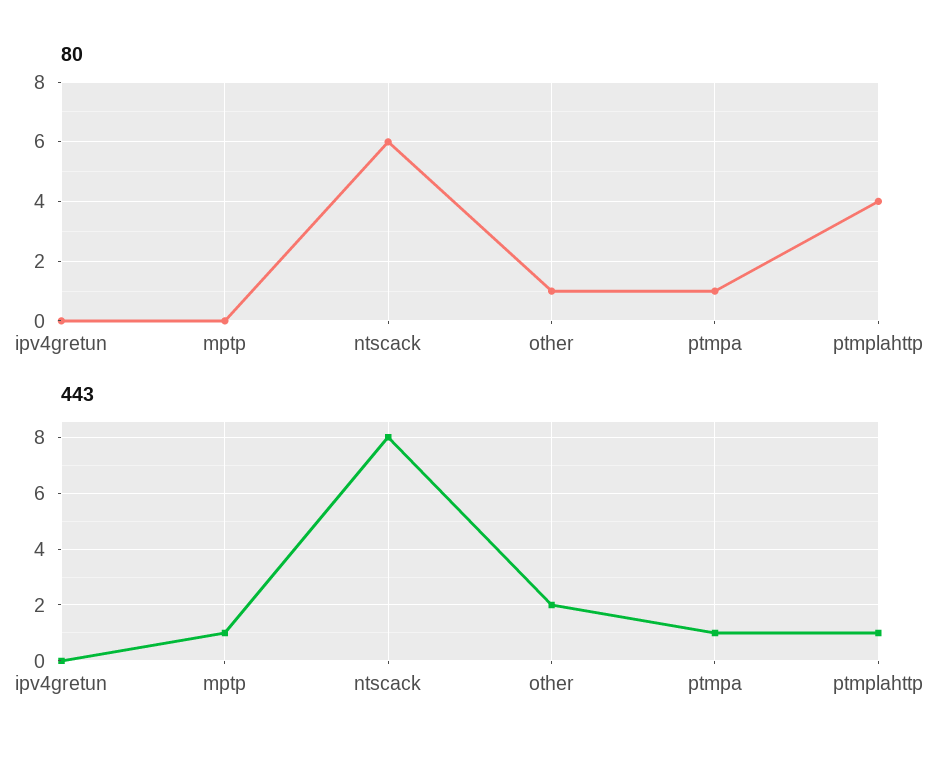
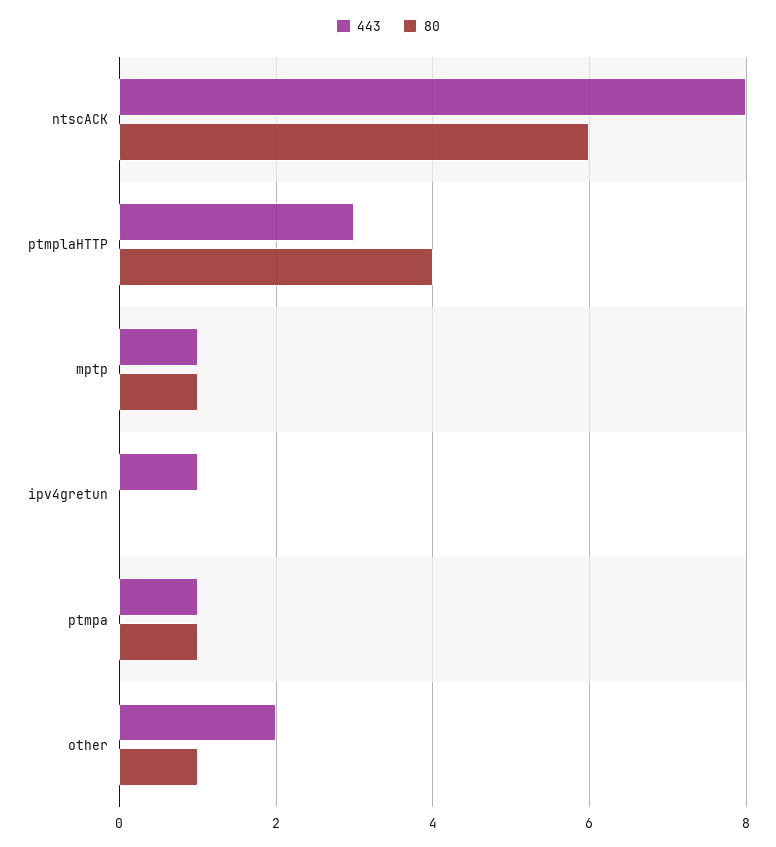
  {
    "80": {
      "ipv4gretun": 0,
-     "mptp": 0,
+     "mptp": 1,
      "ntscack": 6,
      "other": 1,
      "ptmpa": 1,
      "ptmplahttp": 4
    },
    "443": {
-     "ipv4gretun": 0,
+     "ipv4gretun": 1,
      "mptp": 1,
      "ntscack": 8,
      "other": 2,
      "ptmpa": 1,
-     "ptmplahttp": 1
+     "ptmplahttp": 3
    }
  }

